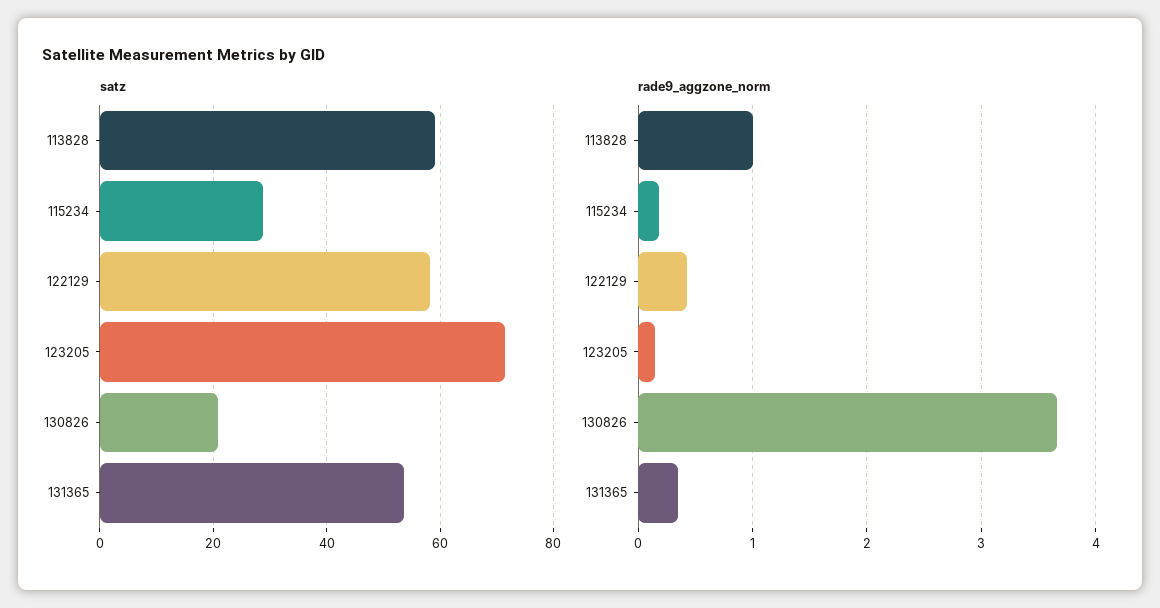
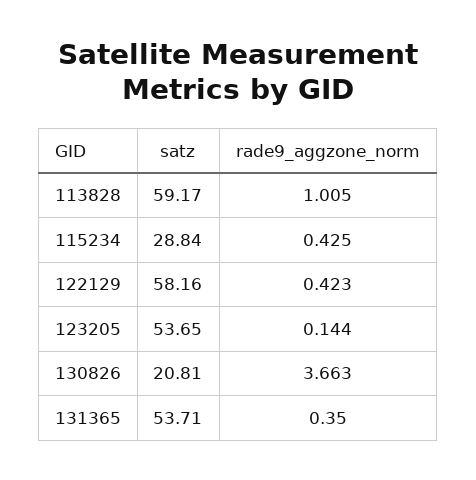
  {
    "satz": {
      "113828": 59.17,
      "115234": 28.84,
      "122129": 58.16,
-     "123205": 72,
+     "123205": 53.65,
      "130826": 20.81,
      "131365": 53.71
    },
    "rade9_aggzone_norm": {
      "113828": 1.005,
-     "115234": 0.2,
+     "115234": 0.425,
      "122129": 0.423,
      "123205": 0.144,
      "130826": 3.663,
      "131365": 0.35
    }
  }

